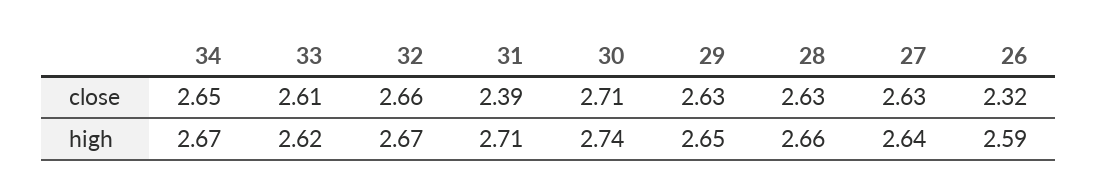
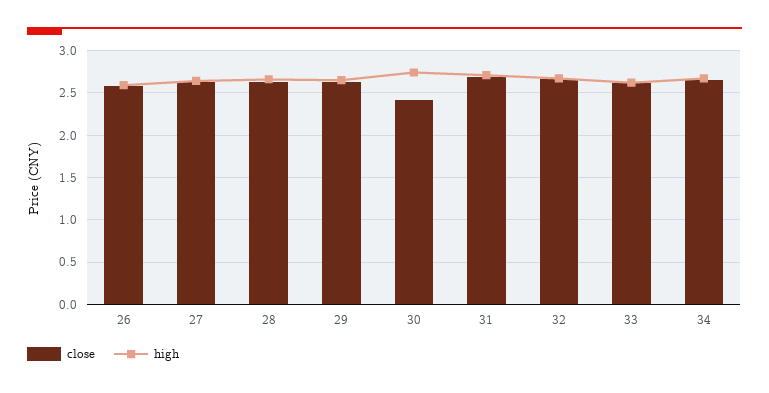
  {
    "close": {
      "34": 2.65,
      "33": 2.61,
      "32": 2.66,
-     "31": 2.39,
+     "31": 2.7,
-     "30": 2.71,
+     "30": 2.4,
      "29": 2.63,
      "28": 2.63,
      "27": 2.63,
-     "26": 2.32
+     "26": 2.6
    },
    "high": {
      "34": 2.67,
      "33": 2.62,
      "32": 2.67,
      "31": 2.71,
      "30": 2.74,
      "29": 2.65,
      "28": 2.66,
      "27": 2.64,
      "26": 2.59
    }
  }

